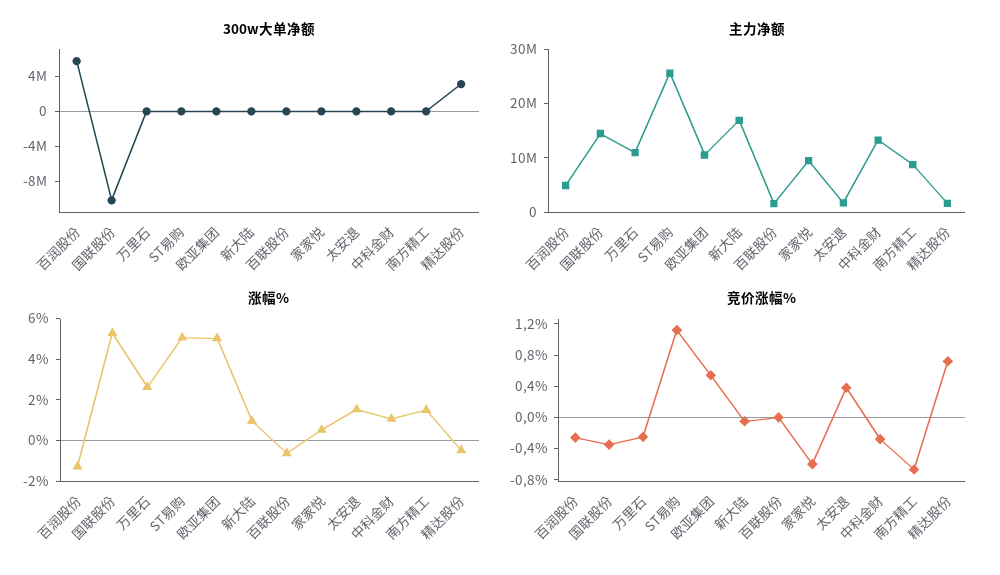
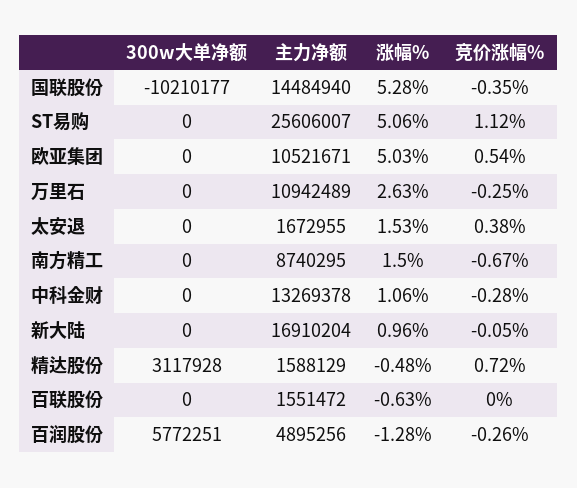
  {
    "300w大单净额": {
      "百润股份": 5772251,
      "国联股份": -10210177,
      "万里石": 0,
      "ST易购": 0,
      "欧亚集团": 0,
      "新大陆": 0,
      "百联股份": 0,
-     "家家悦": 0,
      "太安退": 0,
      "中科金财": 0,
      "南方精工": 0,
      "精达股份": 3117928
    },
    "主力净额": {
      "百润股份": 4895256,
      "国联股份": 14484940,
      "万里石": 10942489,
      "ST易购": 25606007,
      "欧亚集团": 10521671,
      "新大陆": 16910204,
      "百联股份": 1551472,
-     "家家悦": 10000000,
      "太安退": 1672955,
      "中科金财": 13269378,
      "南方精工": 8740295,
      "精达股份": 1588129
    },
    "涨幅%": {
      "百润股份": -1.28,
      "国联股份": 5.28,
      "万里石": 2.63,
      "ST易购": 5.06,
      "欧亚集团": 5.03,
      "新大陆": 0.96,
      "百联股份": -0.63,
-     "家家悦": 0.5,
      "太安退": 1.53,
      "中科金财": 1.06,
      "南方精工": 1.5,
      "精达股份": -0.48
    },
    "竞价涨幅%": {
      "百润股份": -0.26,
      "国联股份": -0.35,
      "万里石": -0.25,
      "ST易购": 1.12,
      "欧亚集团": 0.54,
      "新大陆": -0.05,
      "百联股份": 0,
-     "家家悦": -0.6,
      "太安退": 0.38,
      "中科金财": -0.28,
      "南方精工": -0.67,
      "精达股份": 0.72
    }
  }

